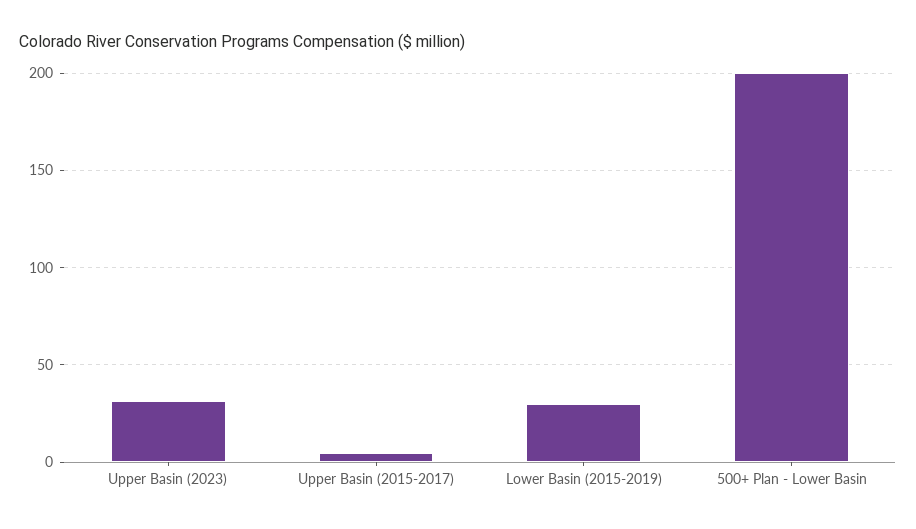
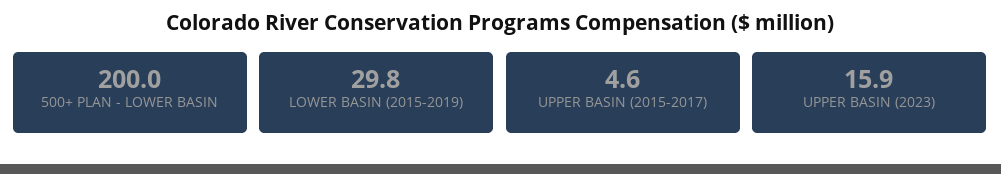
  {
-   "Upper Basin (2023)": 30,
+   "Upper Basin (2023)": 15.9,
    "Upper Basin (2015-2017)": 4.6,
    "Lower Basin (2015-2019)": 29.8,
    "500+ Plan - Lower Basin": 200
  }

